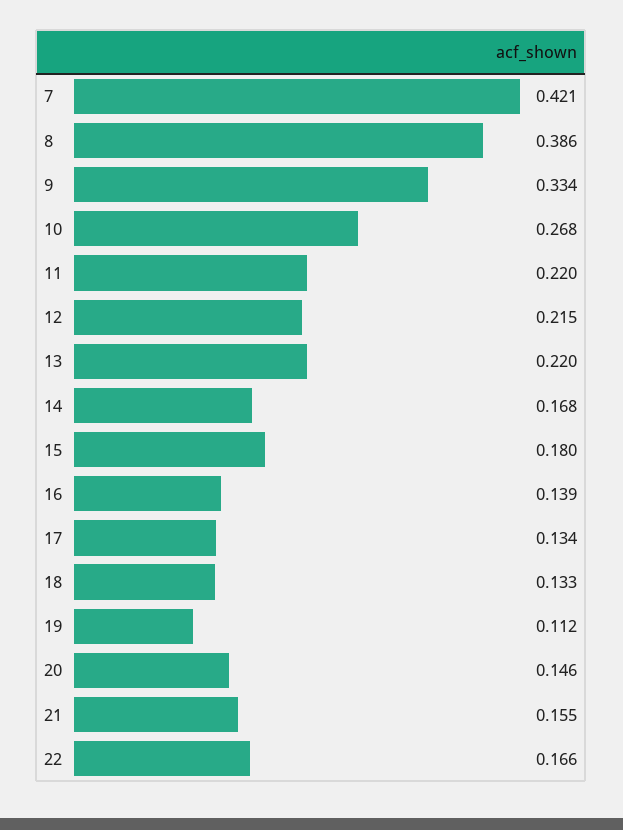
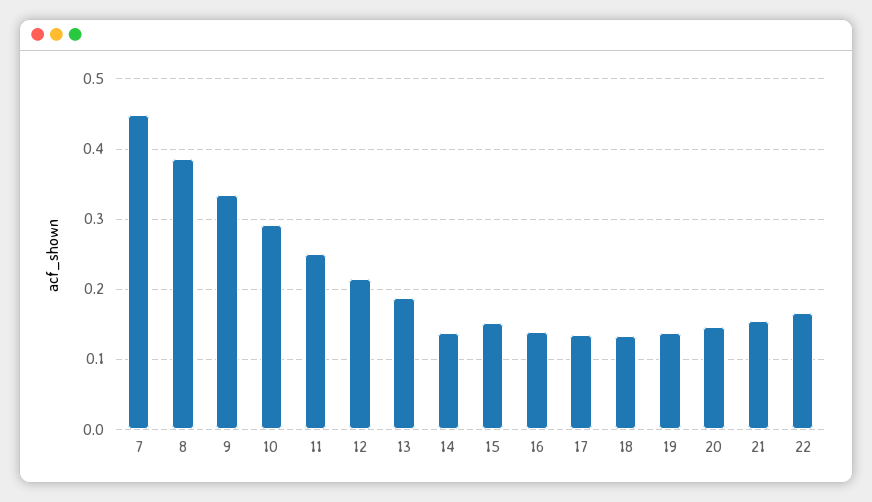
  {
-   "7": 0.421,
+   "7": 0.45,
    "8": 0.386,
    "9": 0.334,
-   "10": 0.268,
+   "10": 0.29,
-   "11": 0.22,
+   "11": 0.25,
    "12": 0.215,
-   "13": 0.22,
+   "13": 0.19,
-   "14": 0.168,
+   "14": 0.14,
-   "15": 0.18,
+   "15": 0.15,
    "16": 0.139,
    "17": 0.134,
    "18": 0.133,
-   "19": 0.112,
+   "19": 0.14,
    "20": 0.146,
    "21": 0.155,
    "22": 0.166
  }

